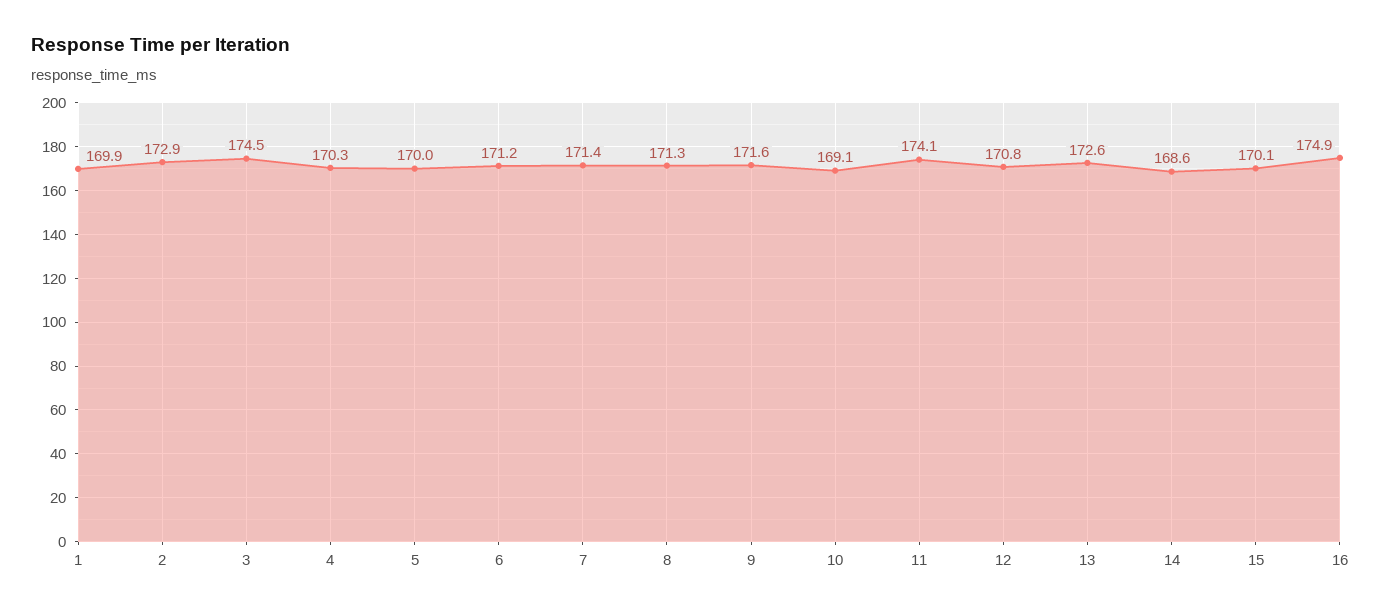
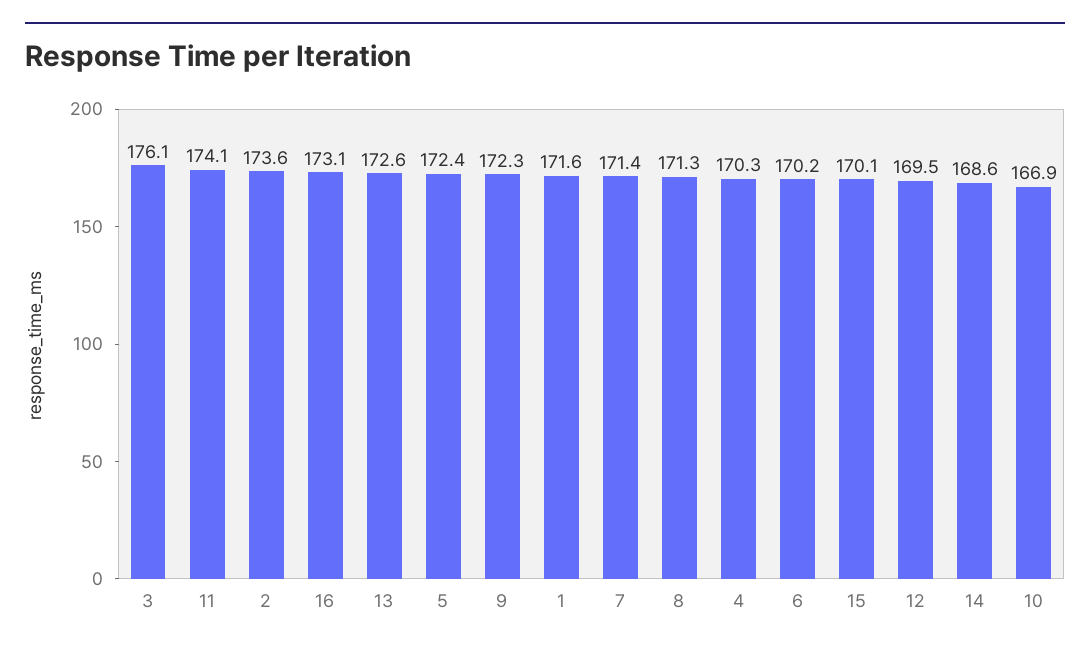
  {
-   "1": 169.9,
+   "1": 171.6,
-   "2": 172.9,
+   "2": 173.6,
-   "3": 174.5,
+   "3": 176.1,
    "4": 170.3,
-   "5": 170,
+   "5": 172.4,
-   "6": 171.2,
+   "6": 170.2,
    "7": 171.4,
    "8": 171.3,
-   "9": 171.6,
+   "9": 172.3,
-   "10": 169.1,
+   "10": 166.9,
    "11": 174.1,
-   "12": 170.8,
+   "12": 169.5,
    "13": 172.6,
    "14": 168.6,
    "15": 170.1,
-   "16": 174.9
+   "16": 173.1
  }

